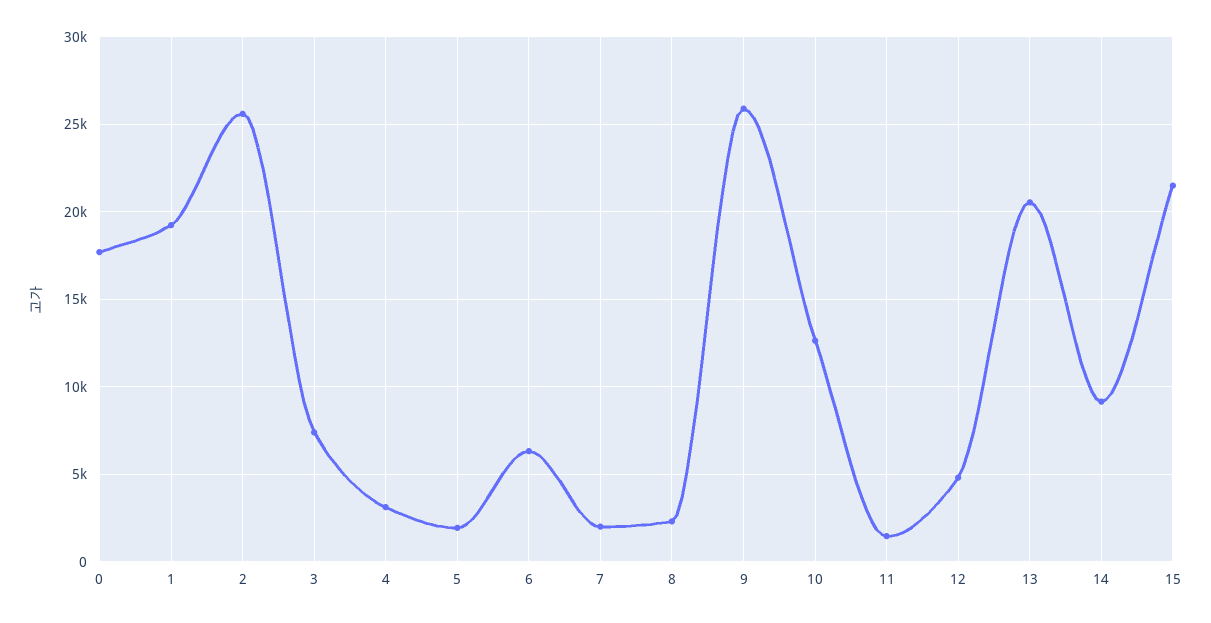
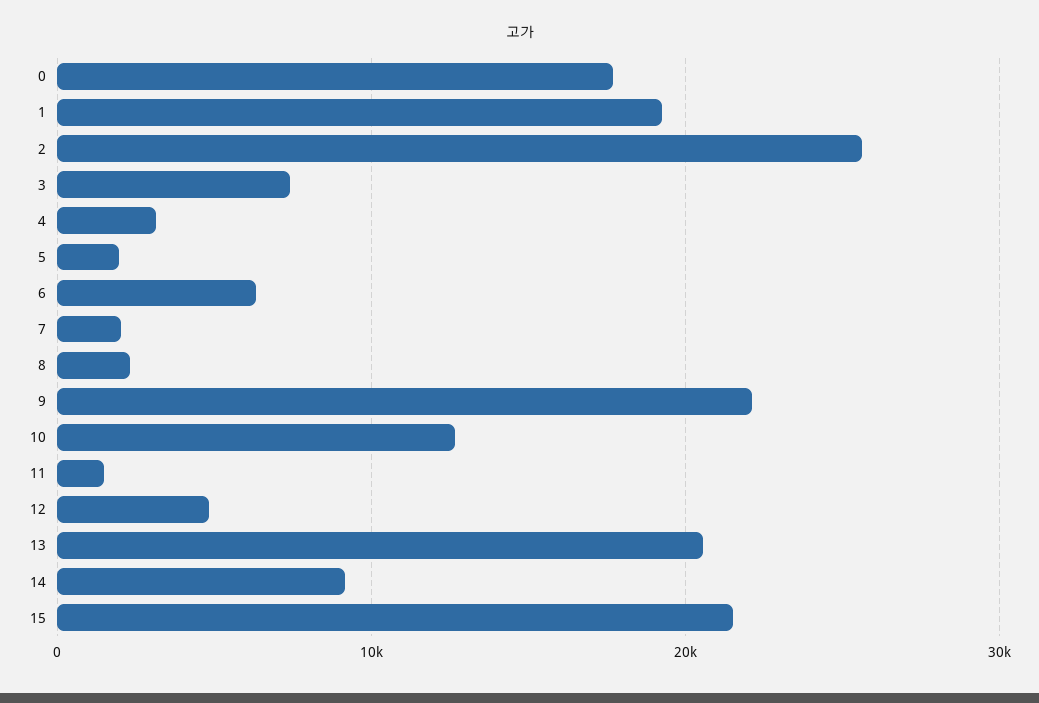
  {
    "0": 17500,
    "1": 19500,
    "2": 25500,
    "3": 7500,
    "4": 3000,
    "5": 2000,
    "6": 6500,
    "7": 2000,
    "8": 2500,
-   "9": 26000,
+   "9": 22000,
    "10": 12500,
    "11": 1500,
    "12": 5000,
    "13": 20500,
    "14": 9000,
    "15": 21500
  }

